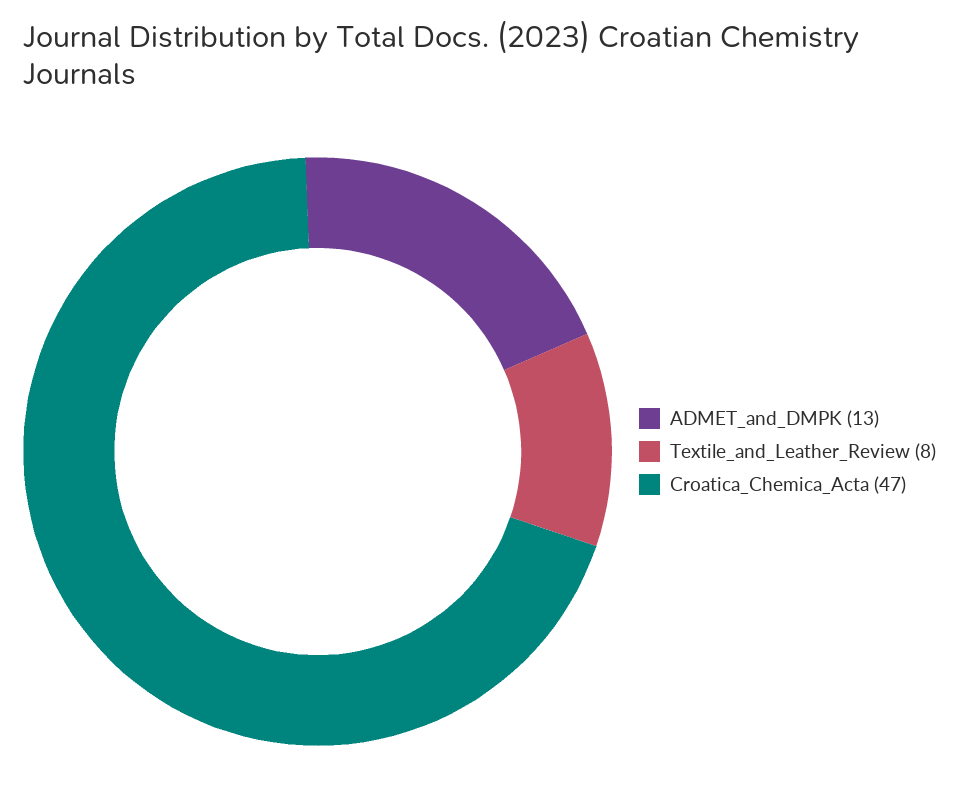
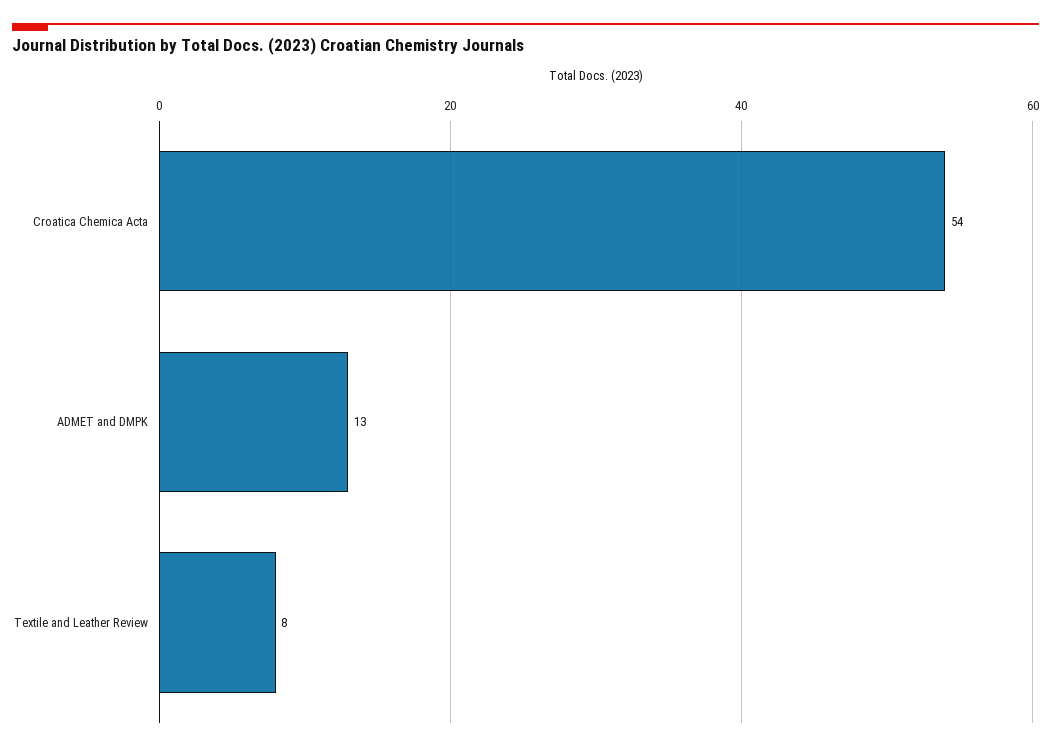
  {
    "ADMET_and_DMPK": 13,
    "Textile_and_Leather_Review": 8,
-   "Croatica_Chemica_Acta": 47
+   "Croatica_Chemica_Acta": 54
  }

